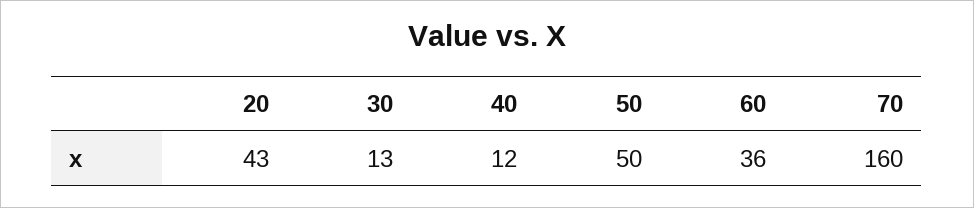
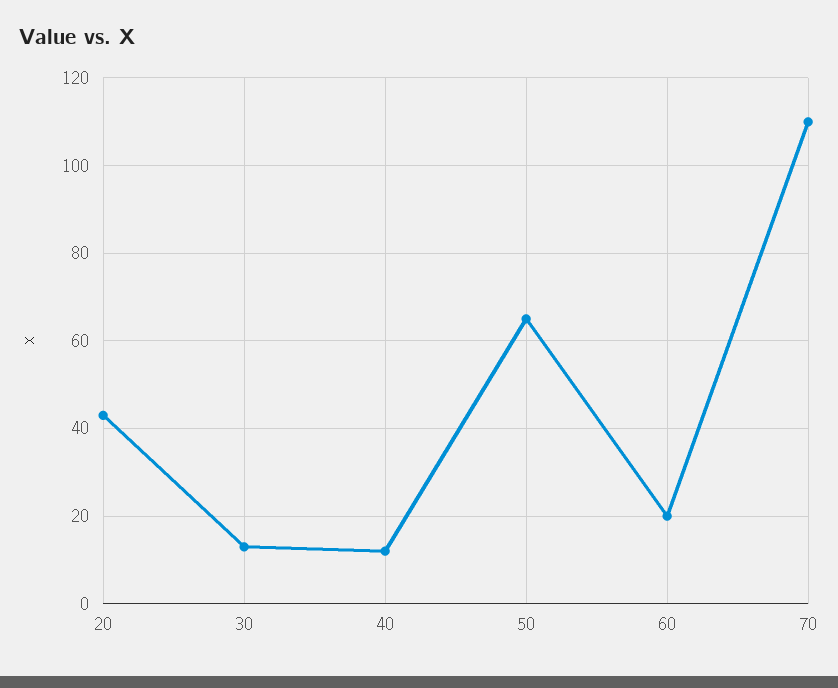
  {
    "20": 43,
    "30": 13,
    "40": 12,
-   "50": 50,
+   "50": 65,
-   "60": 36,
+   "60": 20,
-   "70": 160
+   "70": 110
  }

